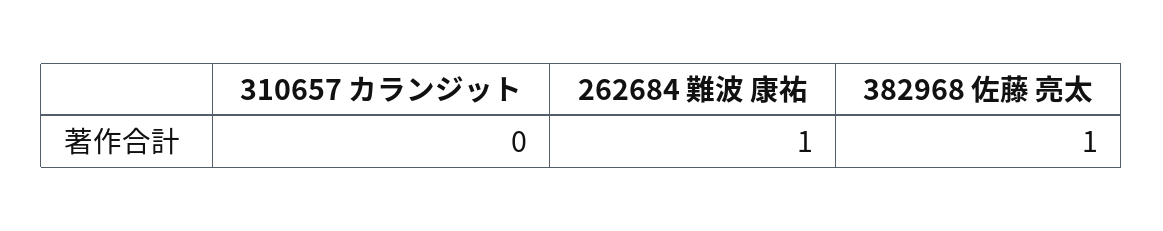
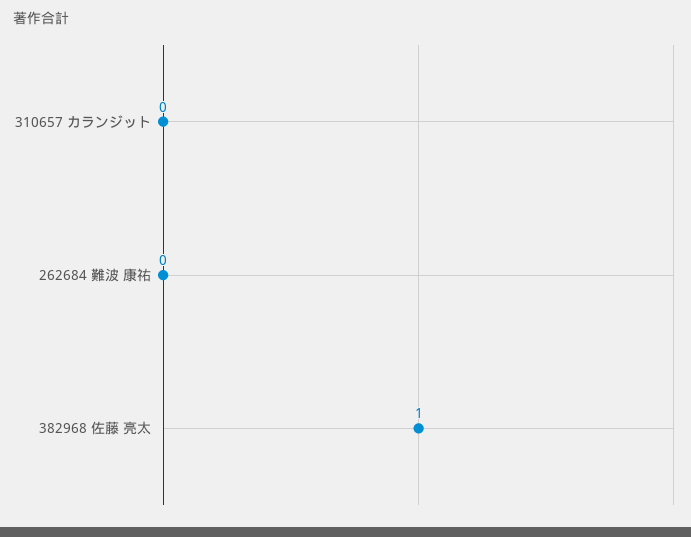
  {
    "310657 カランジット": 0,
-   "262684 難波 康祐": 1,
+   "262684 難波 康祐": 0,
    "382968 佐藤 亮太": 1
  }

